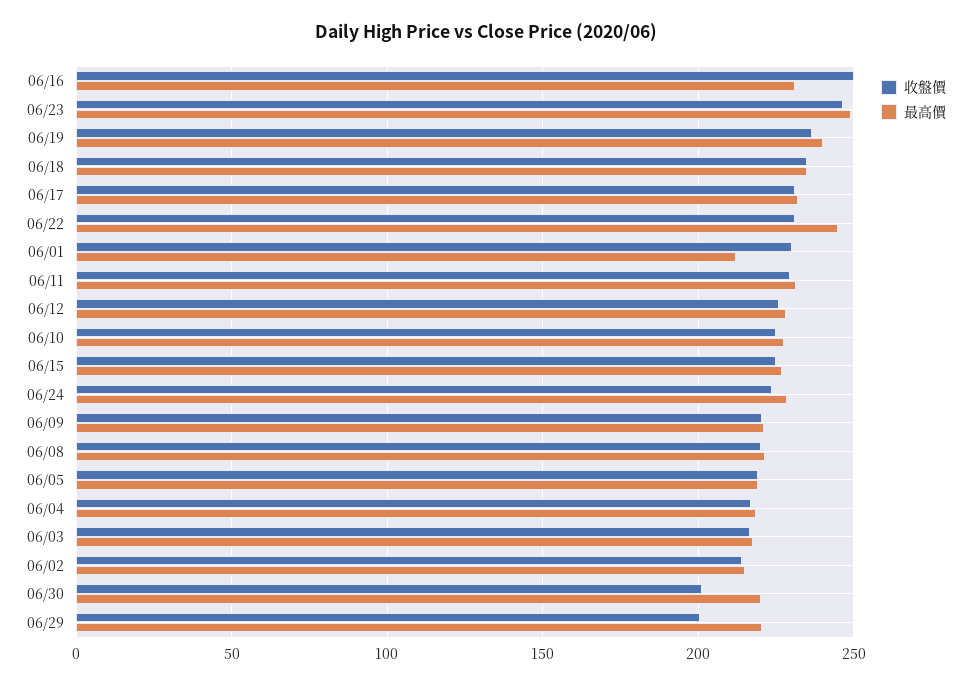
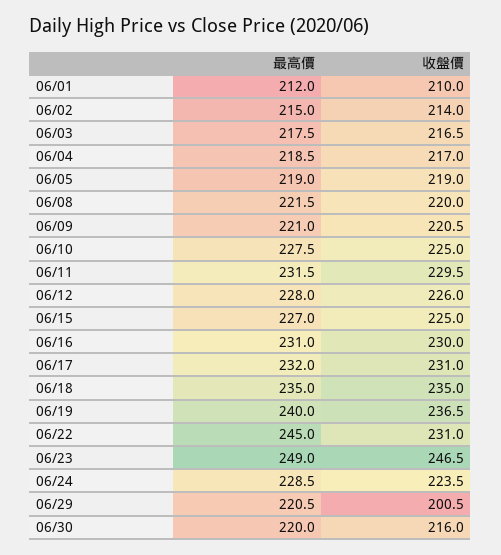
  {
    "收盤價": {
-     "06/16": 250,
+     "06/16": 230,
      "06/23": 246.5,
      "06/19": 236.5,
      "06/18": 235,
      "06/17": 231,
      "06/22": 231,
-     "06/01": 230,
+     "06/01": 210,
      "06/11": 229.5,
      "06/12": 226,
      "06/10": 225,
      "06/15": 225,
      "06/24": 223.5,
      "06/09": 220.5,
      "06/08": 220,
      "06/05": 219,
      "06/04": 217,
      "06/03": 216.5,
      "06/02": 214,
-     "06/30": 200,
+     "06/30": 216,
      "06/29": 200.5
    },
    "最高價": {
      "06/16": 231,
      "06/23": 249,
      "06/19": 240,
      "06/18": 235,
      "06/17": 232,
      "06/22": 245,
      "06/01": 212,
      "06/11": 231.5,
      "06/12": 228,
      "06/10": 227.5,
      "06/15": 227,
      "06/24": 228.5,
      "06/09": 221,
      "06/08": 221.5,
      "06/05": 219,
      "06/04": 218.5,
      "06/03": 217.5,
      "06/02": 215,
      "06/30": 220,
      "06/29": 220.5
    }
  }

